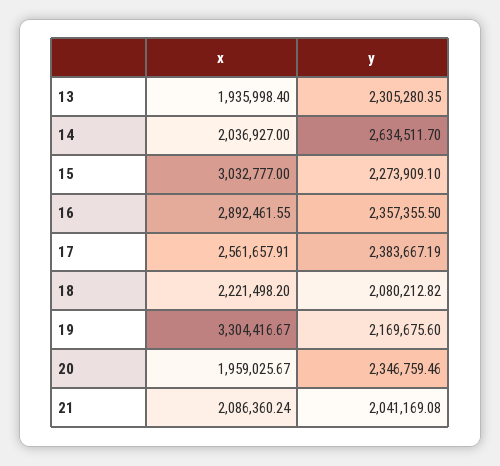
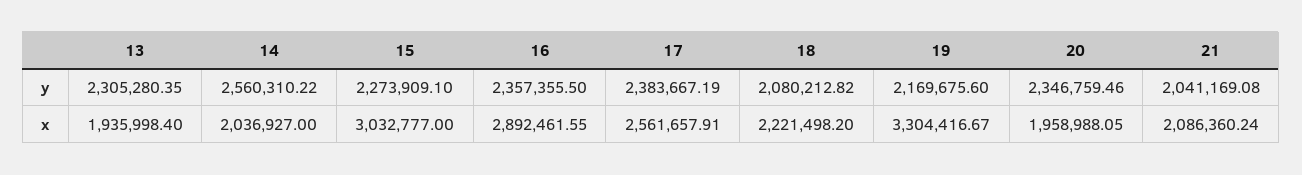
  {
    "x": {
      "13": 1935998.4,
      "14": 2036927,
      "15": 3032777,
      "16": 2892461.55,
      "17": 2561657.91,
      "18": 2221498.2,
      "19": 3304416.67,
-     "20": 1959025.67,
+     "20": 1958988.05,
      "21": 2086360.24
    },
    "y": {
      "13": 2305280.35,
-     "14": 2634511.7,
+     "14": 2560310.22,
      "15": 2273909.1,
      "16": 2357355.5,
      "17": 2383667.19,
      "18": 2080212.82,
      "19": 2169675.6,
      "20": 2346759.46,
      "21": 2041169.08
    }
  }

